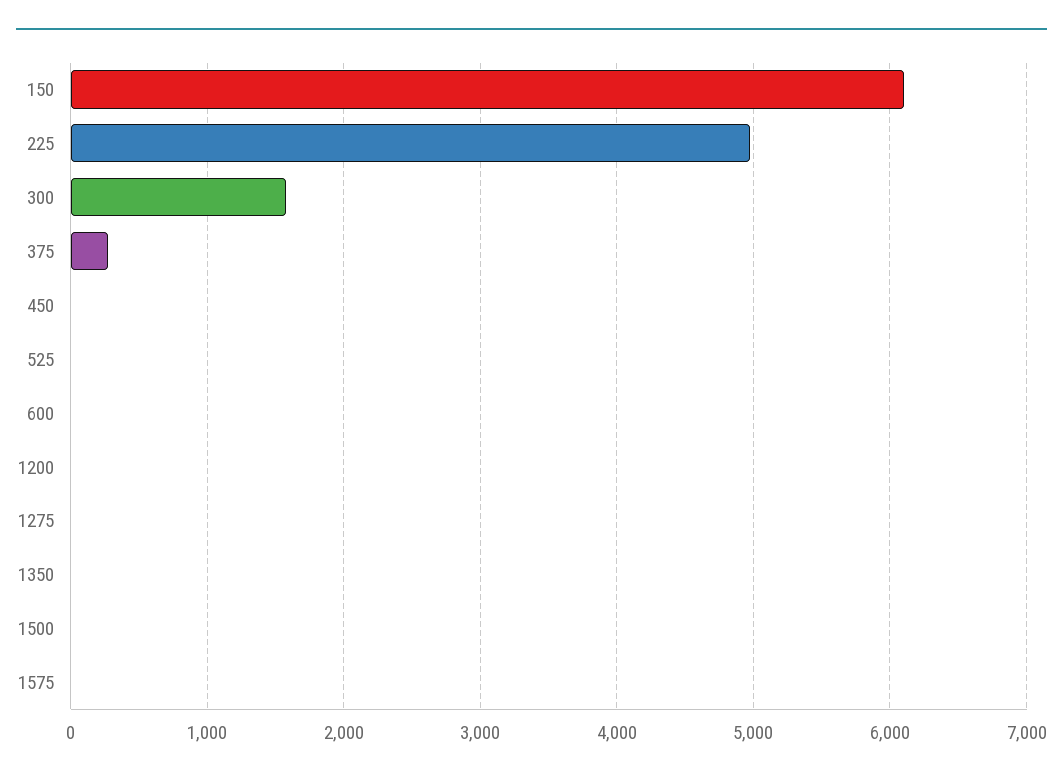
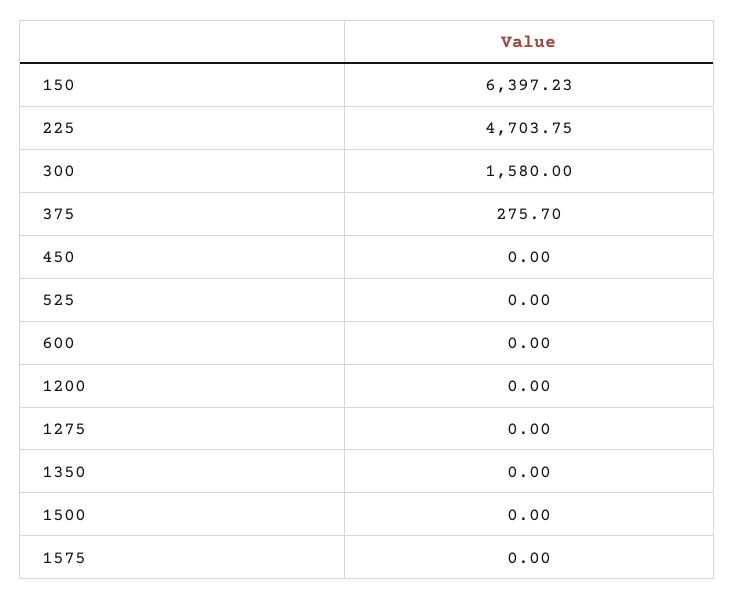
  {
-   "150": 6100,
+   "150": 6397.23,
-   "225": 5000,
+   "225": 4703.75,
    "300": 1580,
    "375": 275.7,
    "450": 0,
    "525": 0,
    "600": 0,
    "1200": 0,
    "1275": 0,
    "1350": 0,
    "1500": 0,
    "1575": 0
  }

